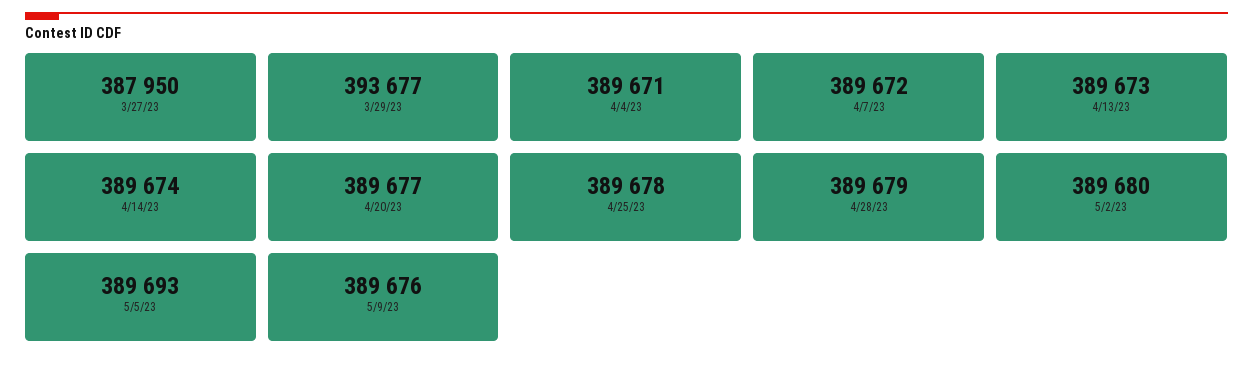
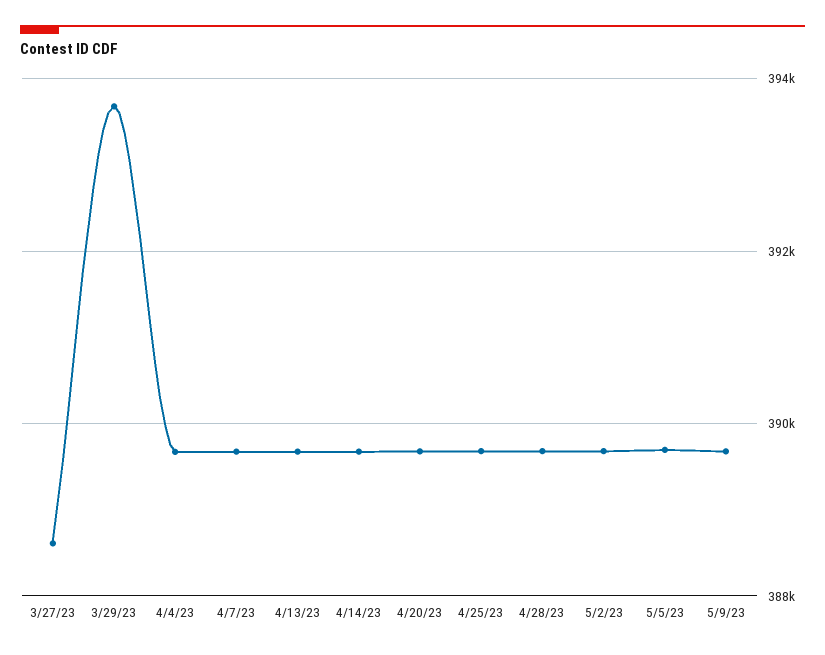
  {
-   "3/27/23": 387950,
+   "3/27/23": 388600,
    "3/29/23": 393677,
    "4/4/23": 389671,
    "4/7/23": 389672,
    "4/13/23": 389673,
    "4/14/23": 389674,
    "4/20/23": 389677,
    "4/25/23": 389678,
    "4/28/23": 389679,
    "5/2/23": 389680,
    "5/5/23": 389693,
    "5/9/23": 389676
  }

